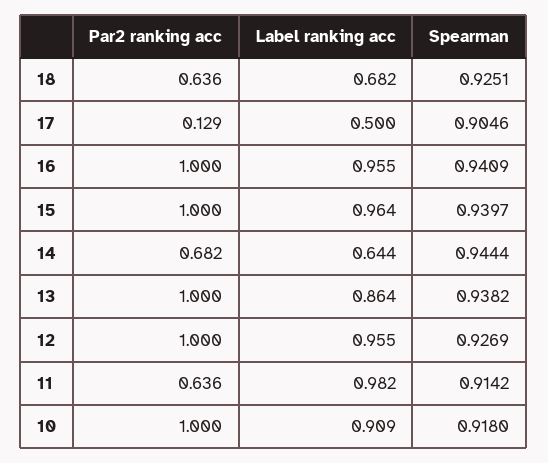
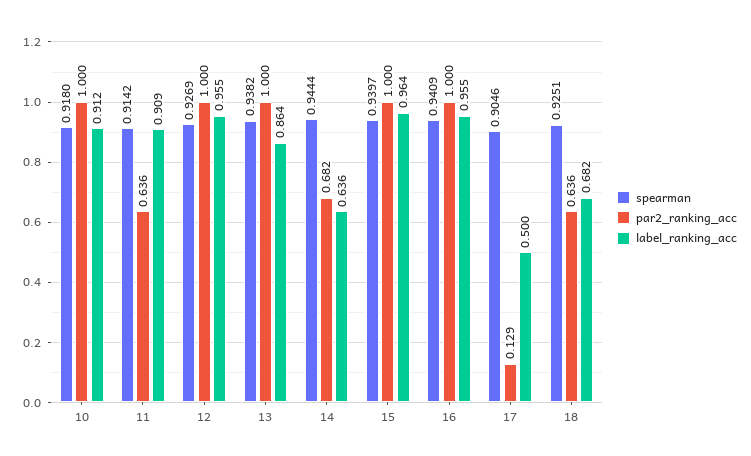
  {
    "Par2 ranking acc": {
      "18": 0.636,
      "17": 0.129,
      "16": 1,
      "15": 1,
      "14": 0.682,
      "13": 1,
      "12": 1,
      "11": 0.636,
      "10": 1
    },
    "Label ranking acc": {
      "18": 0.682,
      "17": 0.5,
      "16": 0.955,
      "15": 0.964,
-     "14": 0.644,
+     "14": 0.636,
      "13": 0.864,
      "12": 0.955,
-     "11": 0.982,
+     "11": 0.909,
-     "10": 0.909
+     "10": 0.912
    },
    "Spearman": {
      "18": 0.9251,
      "17": 0.9046,
      "16": 0.9409,
      "15": 0.9397,
      "14": 0.9444,
      "13": 0.9382,
      "12": 0.9269,
      "11": 0.9142,
      "10": 0.918
    }
  }

